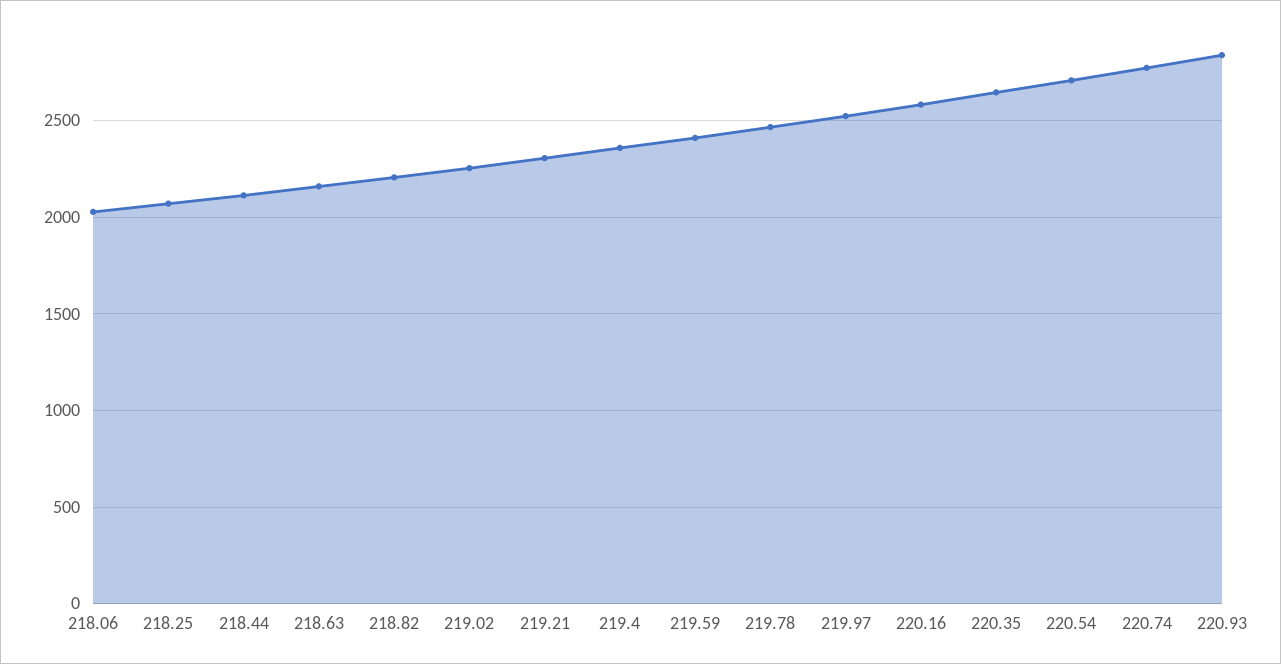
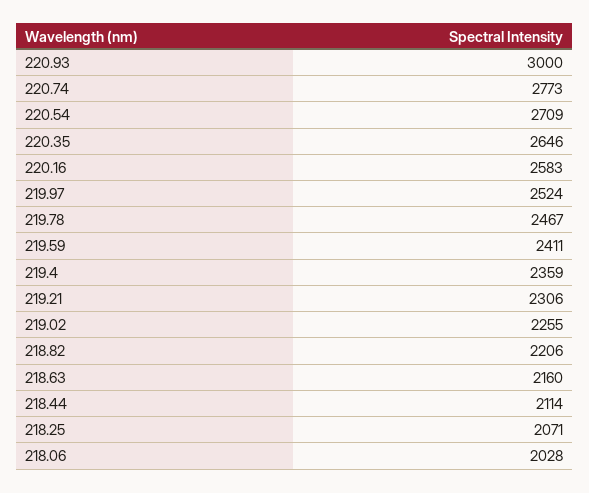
  {
    "218.06": 2028,
    "218.25": 2071,
    "218.44": 2114,
    "218.63": 2160,
    "218.82": 2206,
    "219.02": 2255,
    "219.21": 2306,
    "219.4": 2359,
    "219.59": 2411,
    "219.78": 2467,
    "219.97": 2524,
    "220.16": 2583,
    "220.35": 2646,
    "220.54": 2709,
    "220.74": 2773,
-   "220.93": 2850
+   "220.93": 3000
  }

